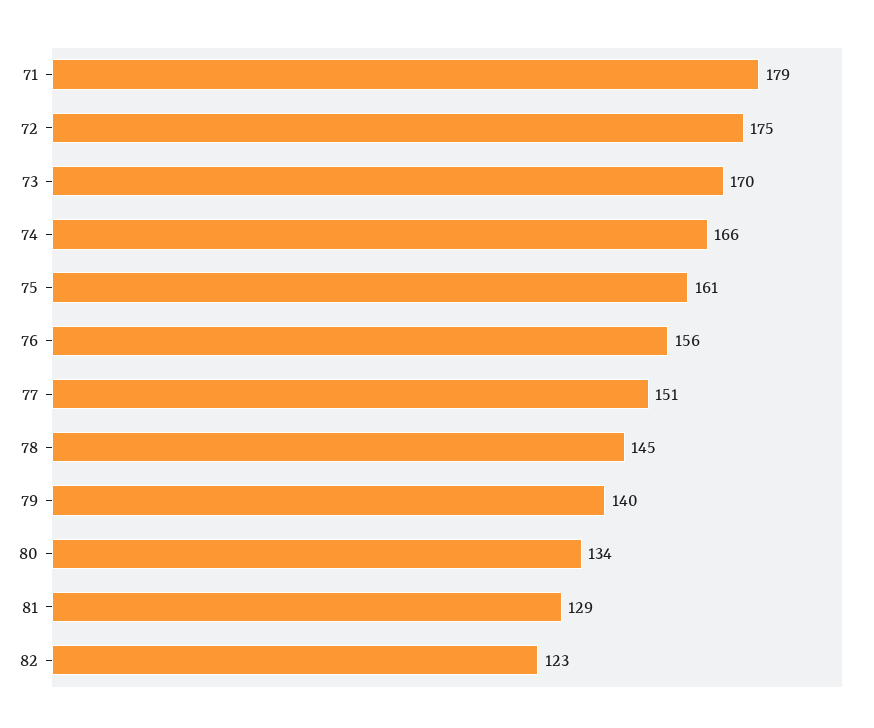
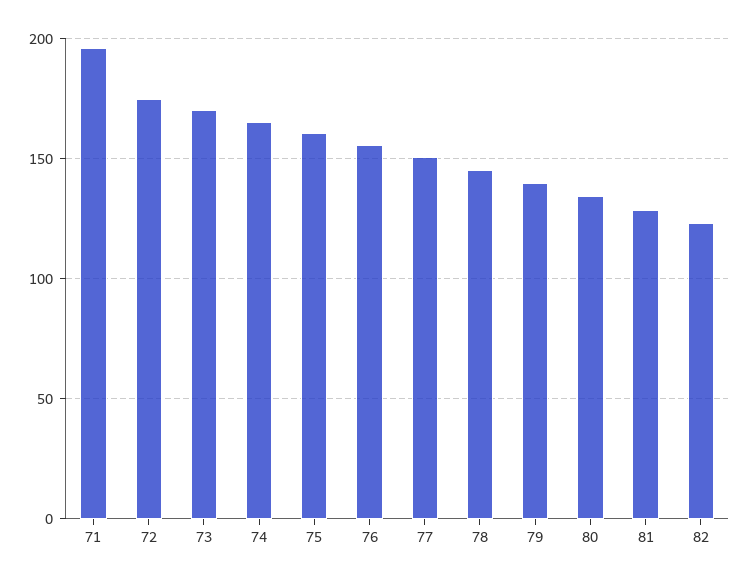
  {
-   "71": 179,
+   "71": 195,
    "72": 175,
    "73": 170,
    "74": 166,
    "75": 161,
    "76": 156,
    "77": 151,
    "78": 145,
    "79": 140,
    "80": 134,
    "81": 129,
    "82": 123
  }

